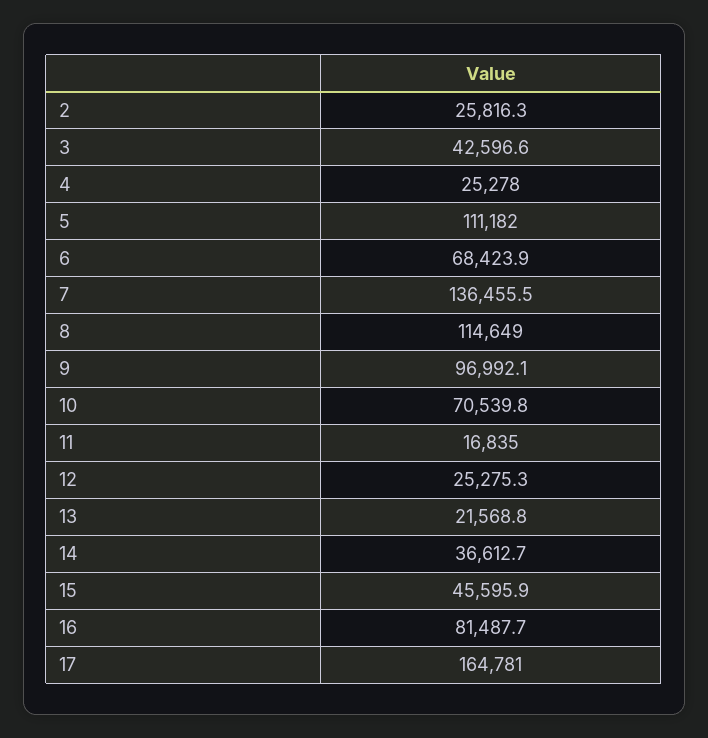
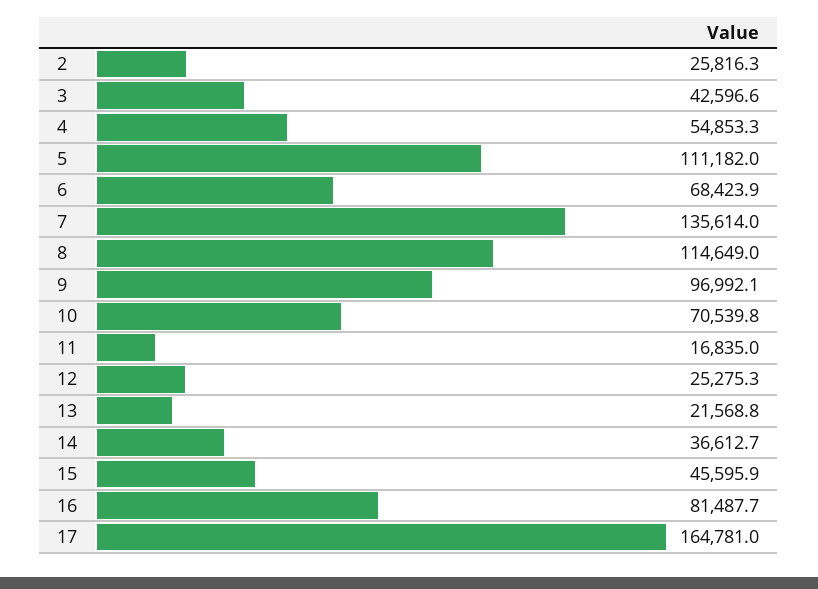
  {
    "2": 25816.3,
    "3": 42596.6,
-   "4": 25278,
+   "4": 54853.3,
    "5": 111182,
    "6": 68423.9,
-   "7": 136455.5,
+   "7": 135614,
    "8": 114649,
    "9": 96992.1,
    "10": 70539.8,
    "11": 16835,
    "12": 25275.3,
    "13": 21568.8,
    "14": 36612.7,
    "15": 45595.9,
    "16": 81487.7,
    "17": 164781
  }

